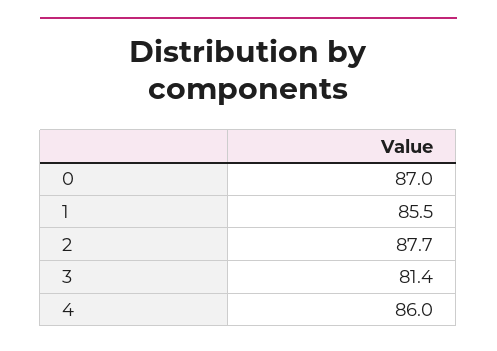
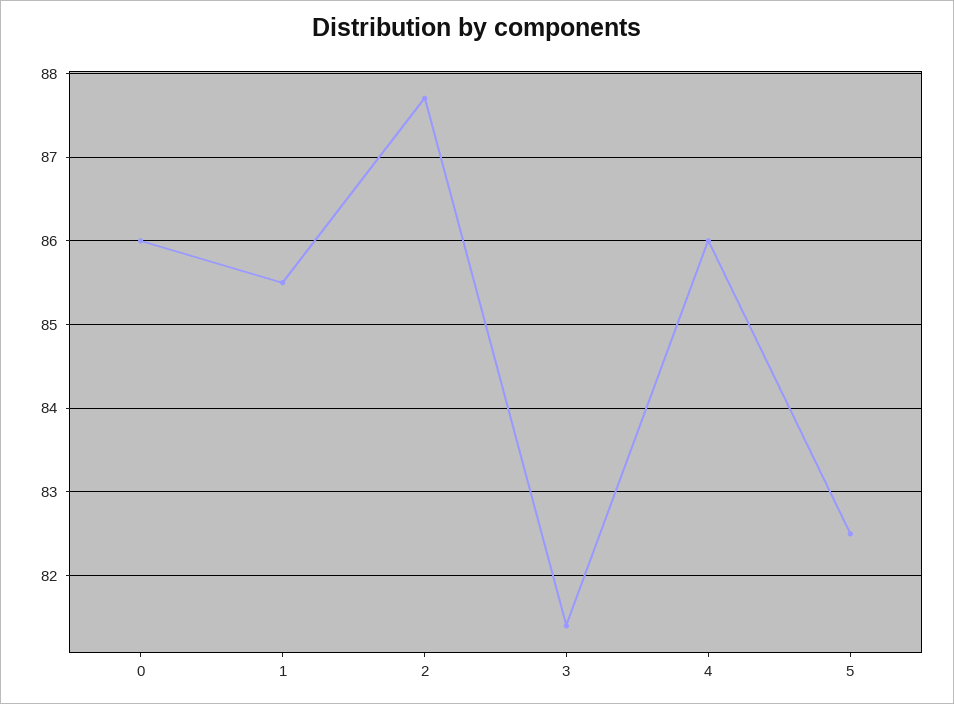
  {
-   "0": 87,
+   "0": 86,
    "1": 85.5,
    "2": 87.7,
    "3": 81.4,
-   "4": 86
+   "4": 86,
+   "5": 82.5
  }

